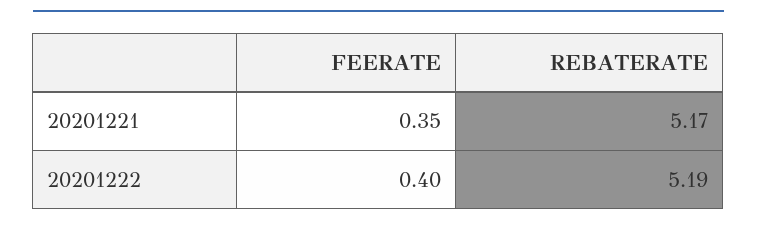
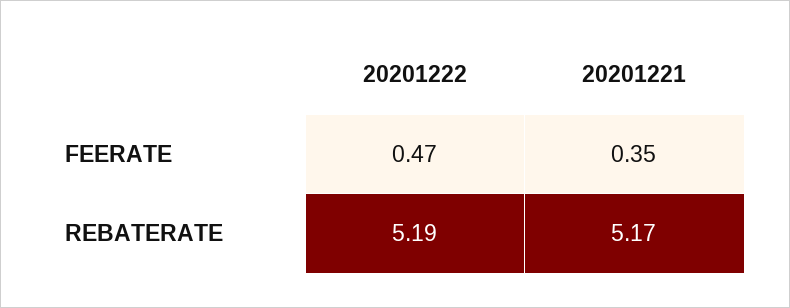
  {
    "FEERATE": {
      "20201221": 0.35,
-     "20201222": 0.4
+     "20201222": 0.47
    },
    "REBATERATE": {
      "20201221": 5.17,
      "20201222": 5.19
    }
  }

